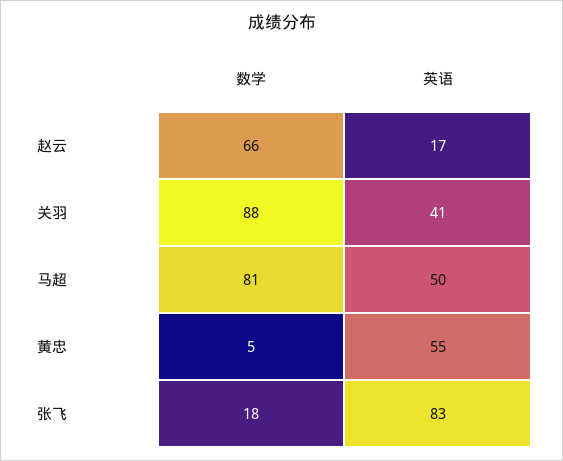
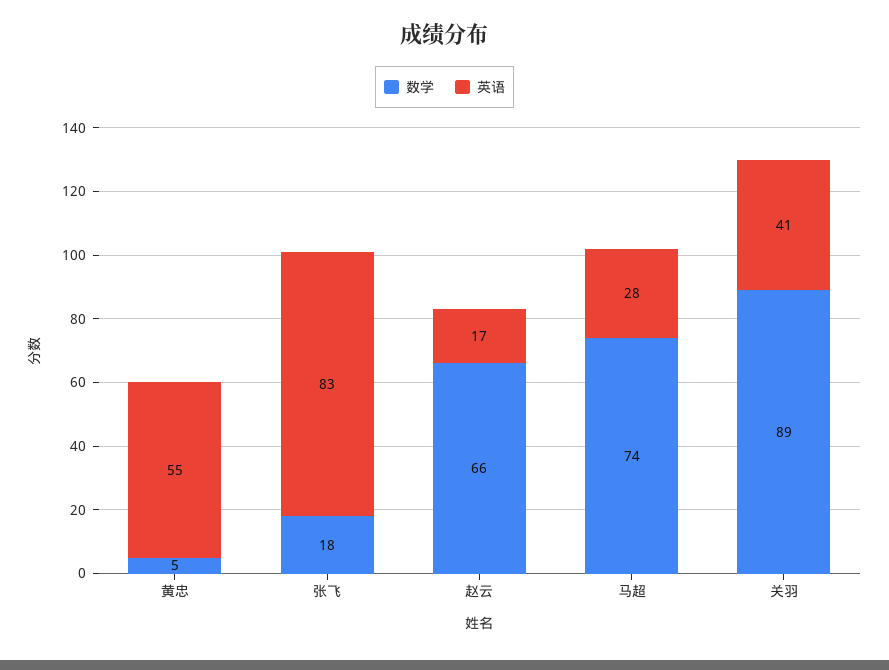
  {
    "数学": {
      "赵云": 66,
-     "关羽": 88,
+     "关羽": 89,
-     "马超": 81,
+     "马超": 74,
      "黄忠": 5,
      "张飞": 18
    },
    "英语": {
      "赵云": 17,
      "关羽": 41,
-     "马超": 50,
+     "马超": 28,
      "黄忠": 55,
      "张飞": 83
    }
  }

